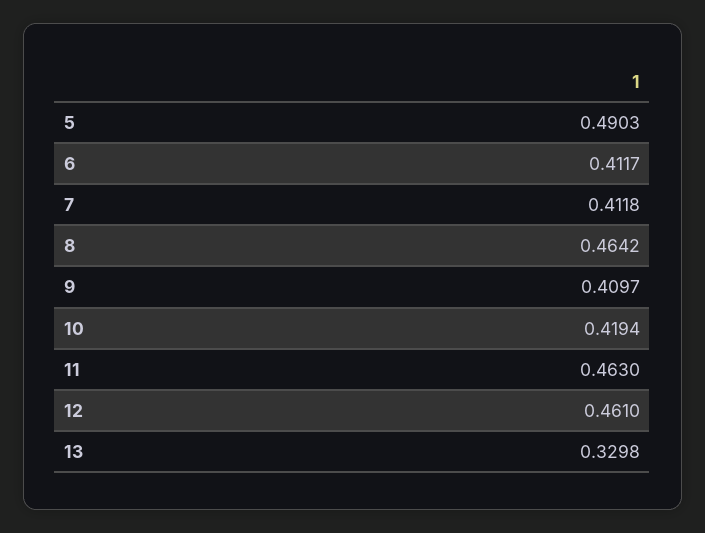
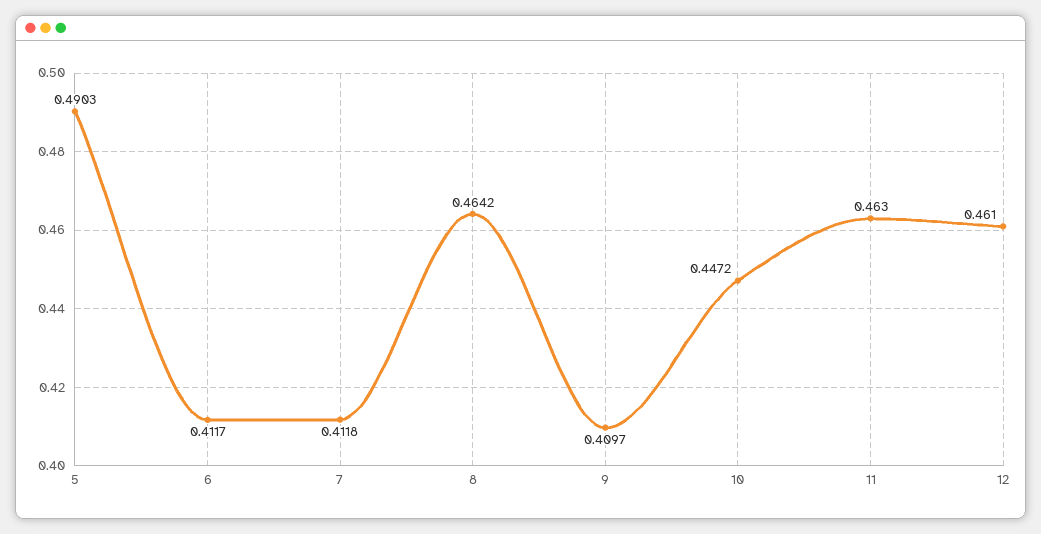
  {
    "5": 0.4903,
    "6": 0.4117,
    "7": 0.4118,
    "8": 0.4642,
    "9": 0.4097,
-   "10": 0.4194,
+   "10": 0.4472,
    "11": 0.463,
-   "12": 0.461,
+   "12": 0.461
-   "13": 0.3298
  }

